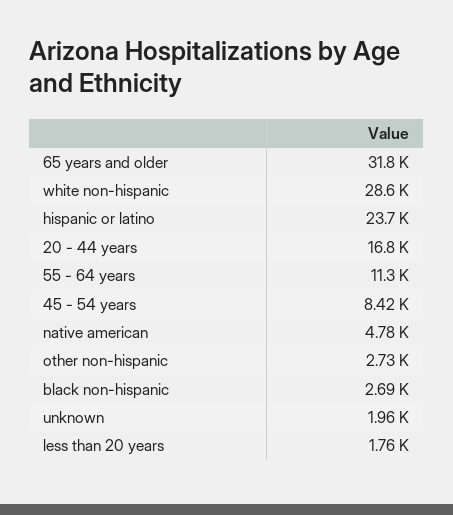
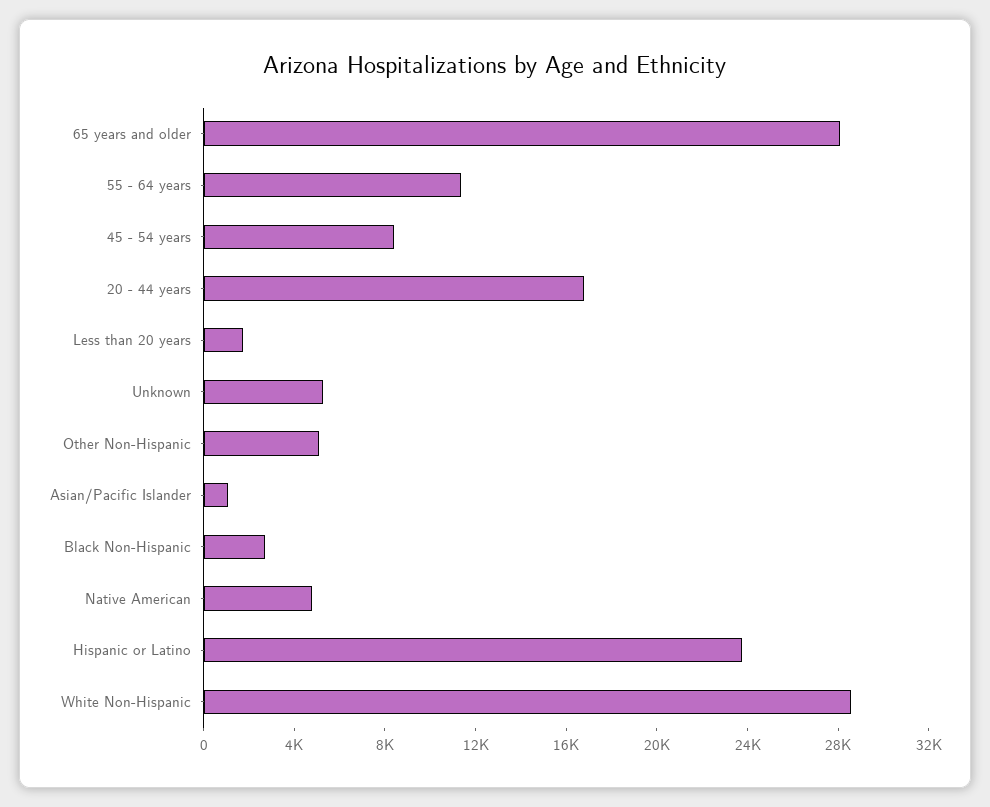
  {
-   "65 years and older": 31800,
+   "65 years and older": 28000,
    "white non-hispanic": 28600,
    "hispanic or latino": 23700,
    "20 - 44 years": 16800,
    "55 - 64 years": 11300,
    "45 - 54 years": 8420,
    "native american": 4780,
-   "other non-hispanic": 2730,
+   "other non-hispanic": 5000,
    "black non-hispanic": 2690,
-   "unknown": 1960,
+   "unknown": 5000,
-   "less than 20 years": 1760
+   "less than 20 years": 1760,
+   "Asian/Pacific Islander": 1000
  }

